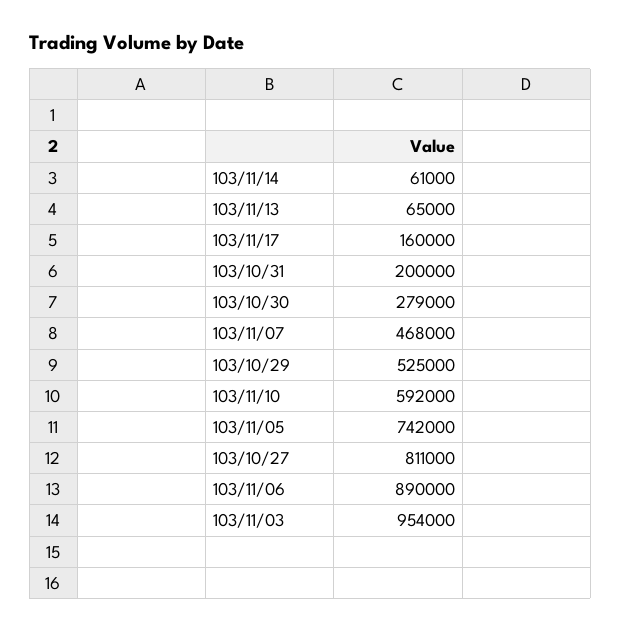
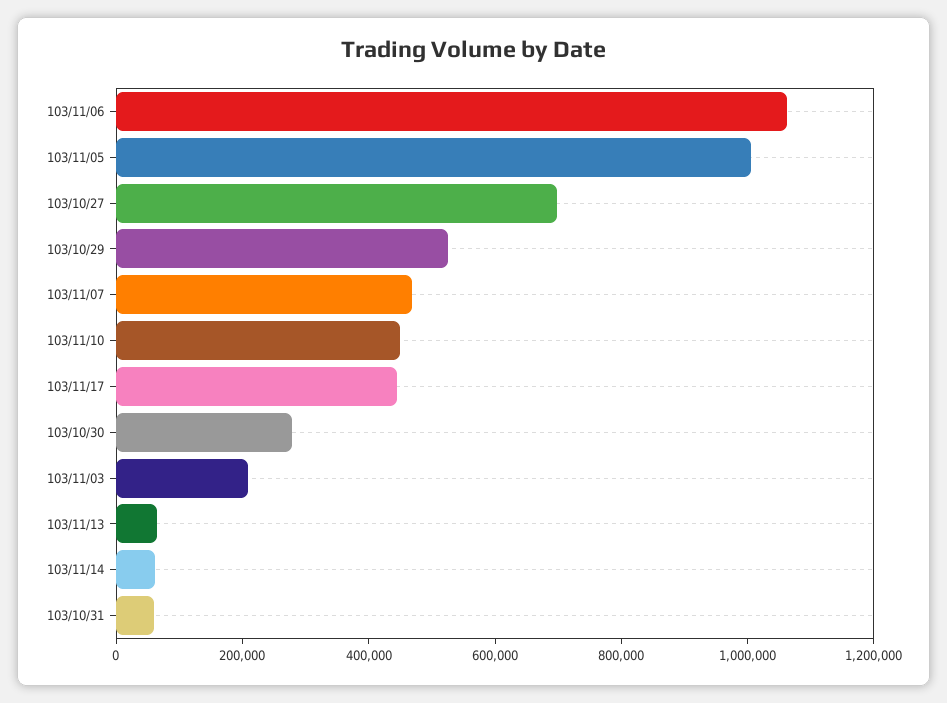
  {
    "103/11/14": 61000,
    "103/11/13": 65000,
-   "103/11/17": 160000,
+   "103/11/17": 450000,
-   "103/10/31": 200000,
+   "103/10/31": 50000,
    "103/10/30": 279000,
    "103/11/07": 468000,
    "103/10/29": 525000,
-   "103/11/10": 592000,
+   "103/11/10": 450000,
-   "103/11/05": 742000,
+   "103/11/05": 1000000,
-   "103/10/27": 811000,
+   "103/10/27": 700000,
-   "103/11/06": 890000,
+   "103/11/06": 1050000,
-   "103/11/03": 954000
+   "103/11/03": 200000
  }

